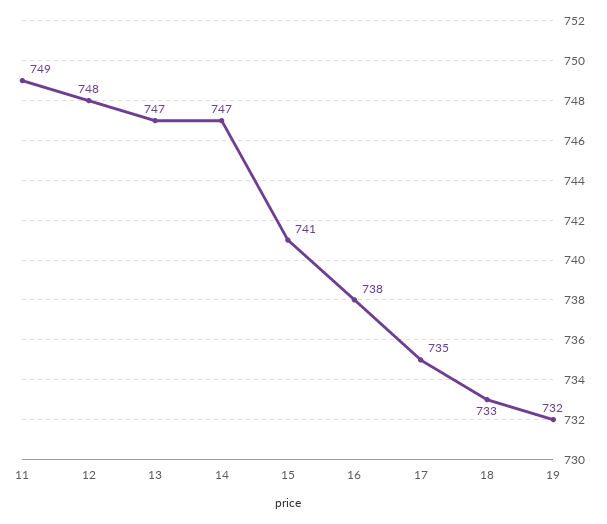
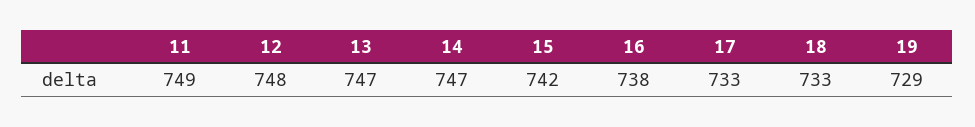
  {
    "11": 749,
    "12": 748,
    "13": 747,
    "14": 747,
-   "15": 741,
+   "15": 742,
    "16": 738,
-   "17": 735,
+   "17": 733,
    "18": 733,
-   "19": 732
+   "19": 729
  }

